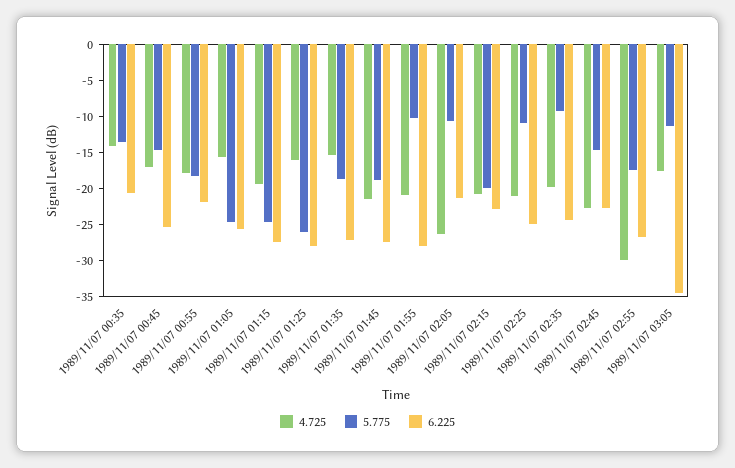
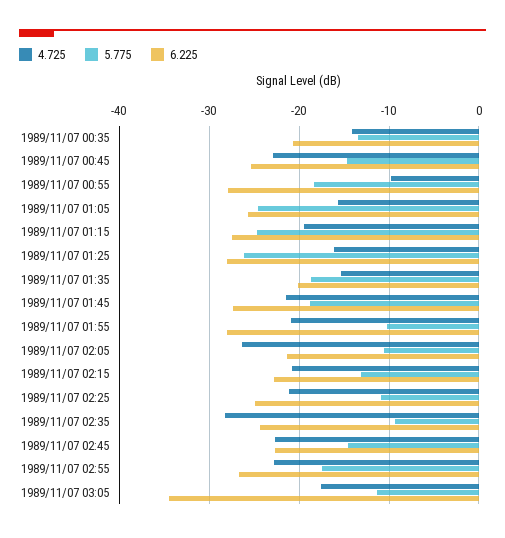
  {
    "4.725": {
      "1989/11/07 00:35": -14,
-     "1989/11/07 00:45": -17.5,
+     "1989/11/07 00:45": -23,
-     "1989/11/07 00:55": -17.5,
+     "1989/11/07 00:55": -10,
      "1989/11/07 01:05": -16,
      "1989/11/07 01:15": -19,
      "1989/11/07 01:25": -16,
      "1989/11/07 01:35": -15,
      "1989/11/07 01:45": -22,
      "1989/11/07 01:55": -21,
      "1989/11/07 02:05": -26,
      "1989/11/07 02:15": -21,
      "1989/11/07 02:25": -21,
-     "1989/11/07 02:35": -20,
+     "1989/11/07 02:35": -28,
      "1989/11/07 02:45": -23,
-     "1989/11/07 02:55": -30,
+     "1989/11/07 02:55": -23,
      "1989/11/07 03:05": -18
    },
    "5.775": {
      "1989/11/07 00:35": -14,
      "1989/11/07 00:45": -15,
      "1989/11/07 00:55": -18,
      "1989/11/07 01:05": -25,
      "1989/11/07 01:15": -25,
      "1989/11/07 01:25": -26,
      "1989/11/07 01:35": -19,
      "1989/11/07 01:45": -19,
      "1989/11/07 01:55": -10,
      "1989/11/07 02:05": -11,
-     "1989/11/07 02:15": -20,
+     "1989/11/07 02:15": -13,
      "1989/11/07 02:25": -11,
      "1989/11/07 02:35": -9,
      "1989/11/07 02:45": -15,
      "1989/11/07 02:55": -17,
      "1989/11/07 03:05": -11
    },
    "6.225": {
      "1989/11/07 00:35": -21,
      "1989/11/07 00:45": -25,
-     "1989/11/07 00:55": -22.5,
+     "1989/11/07 00:55": -28,
      "1989/11/07 01:05": -26,
      "1989/11/07 01:15": -28,
      "1989/11/07 01:25": -28,
-     "1989/11/07 01:35": -27.5,
+     "1989/11/07 01:35": -20,
      "1989/11/07 01:45": -27,
      "1989/11/07 01:55": -28,
      "1989/11/07 02:05": -21,
      "1989/11/07 02:15": -23,
      "1989/11/07 02:25": -25,
      "1989/11/07 02:35": -24,
      "1989/11/07 02:45": -23,
      "1989/11/07 02:55": -27,
      "1989/11/07 03:05": -35
    }
  }

